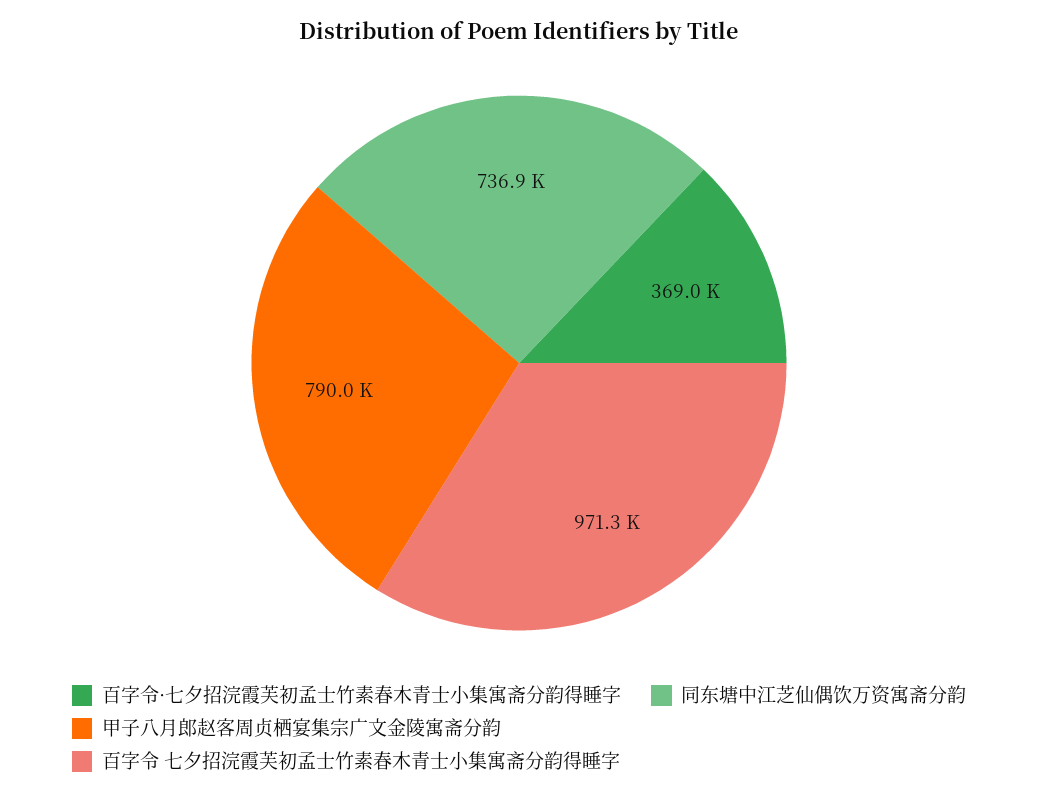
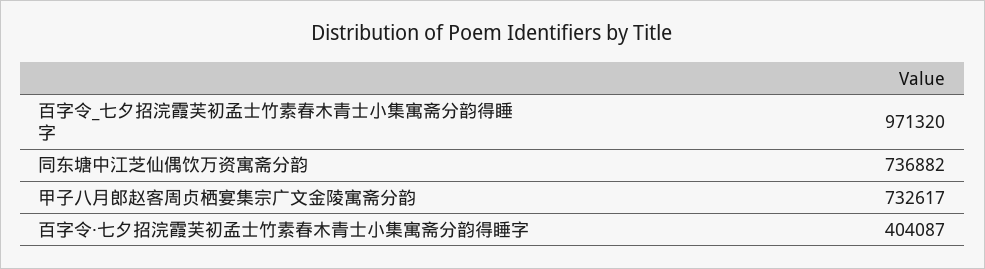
  {
-   "百字令·七夕招浣霞芙初孟士竹素春木青士小集寓斋分韵得睡字": 369000,
+   "百字令·七夕招浣霞芙初孟士竹素春木青士小集寓斋分韵得睡字": 404087,
    "同东塘中江芝仙偶饮万资寓斋分韵": 736882,
-   "甲子八月郎赵客周贞栖宴集宗广文金陵寓斋分韵": 790000,
+   "甲子八月郎赵客周贞栖宴集宗广文金陵寓斋分韵": 732617,
    "百字令 七夕招浣霞芙初孟士竹素春木青士小集寓斋分韵得睡字": 971320
  }

